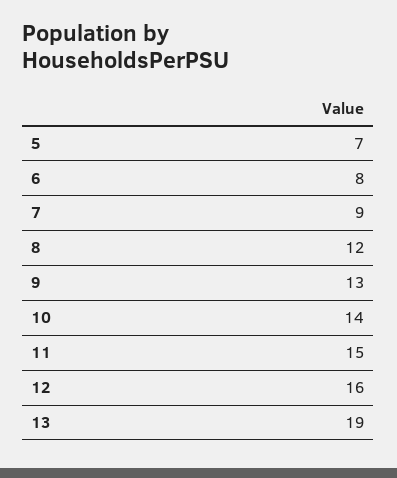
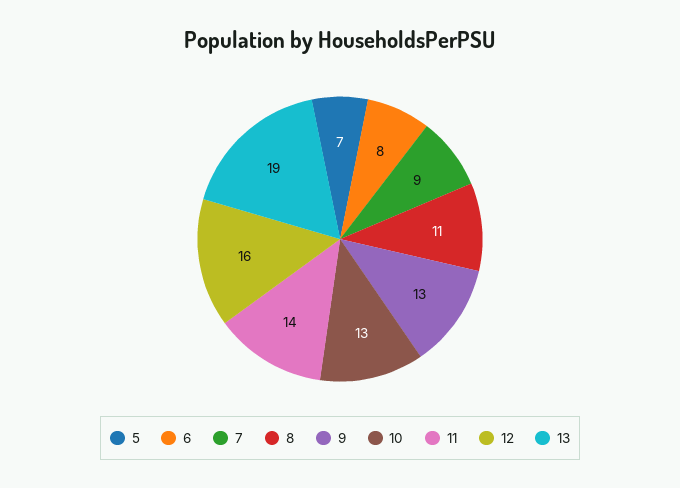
  {
    "5": 7,
    "6": 8,
    "7": 9,
-   "8": 12,
+   "8": 11,
    "9": 13,
-   "10": 14,
+   "10": 13,
-   "11": 15,
+   "11": 14,
    "12": 16,
    "13": 19
  }

